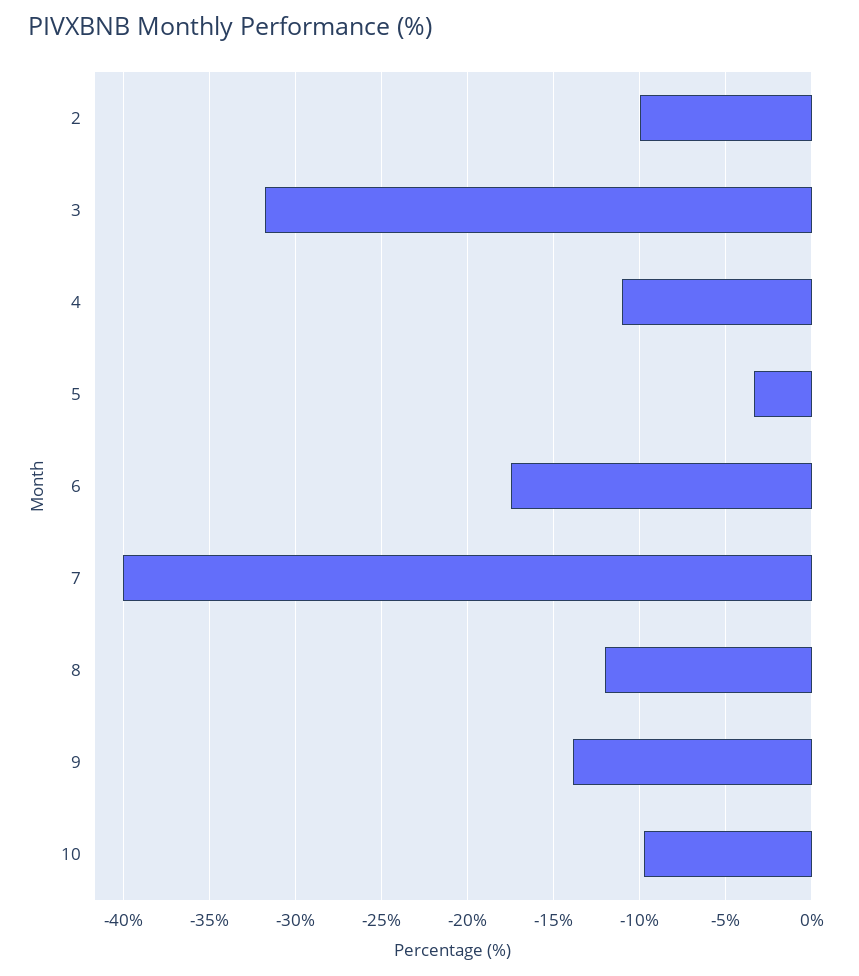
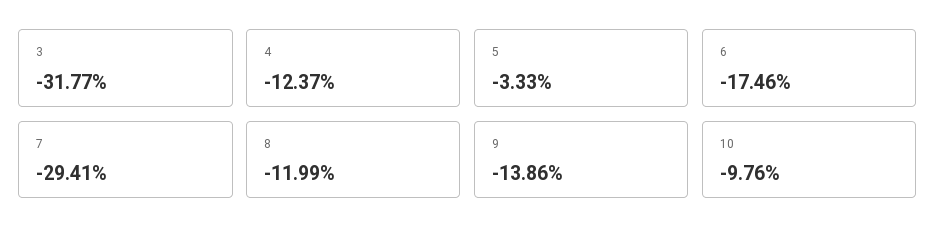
  {
-   "2": -10,
    "3": -31.77,
-   "4": -11,
+   "4": -12.37,
    "5": -3.33,
    "6": -17.46,
-   "7": -40,
+   "7": -29.41,
    "8": -11.99,
    "9": -13.86,
    "10": -9.76
  }

